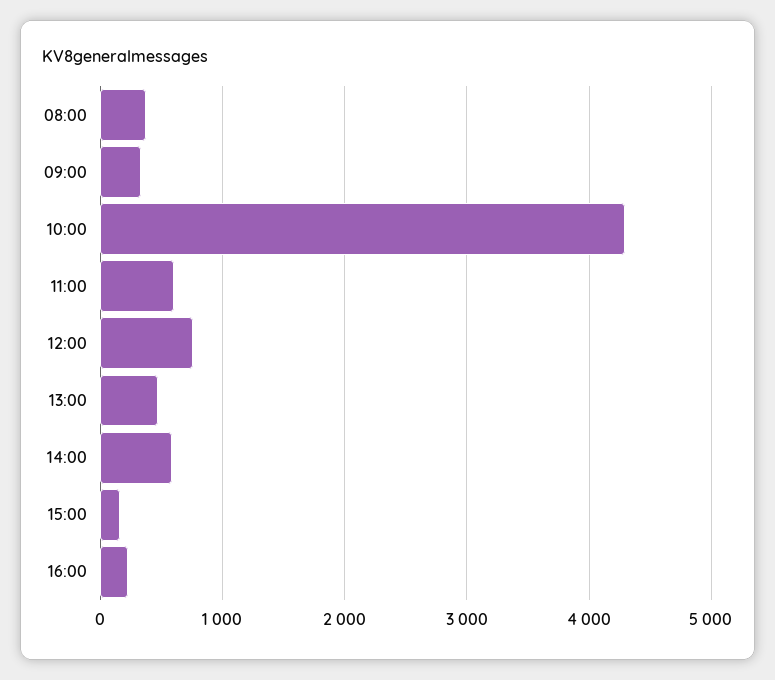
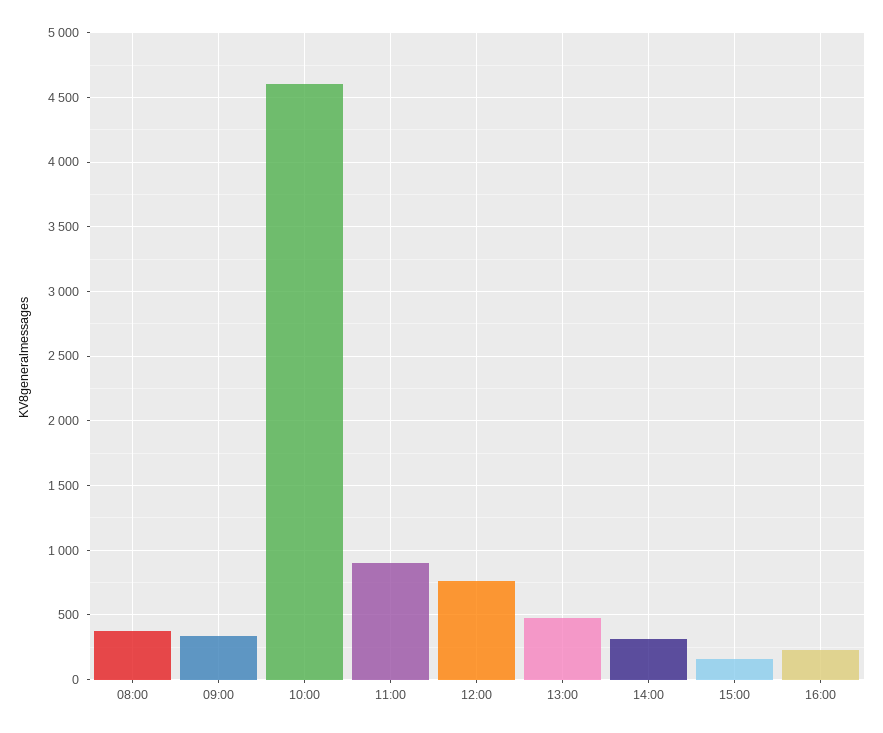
  {
    "08:00": 400,
    "09:00": 350,
-   "10:00": 4300,
+   "10:00": 4600,
-   "11:00": 600,
+   "11:00": 900,
    "12:00": 750,
    "13:00": 500,
-   "14:00": 600,
+   "14:00": 300,
    "15:00": 150,
    "16:00": 250
  }

